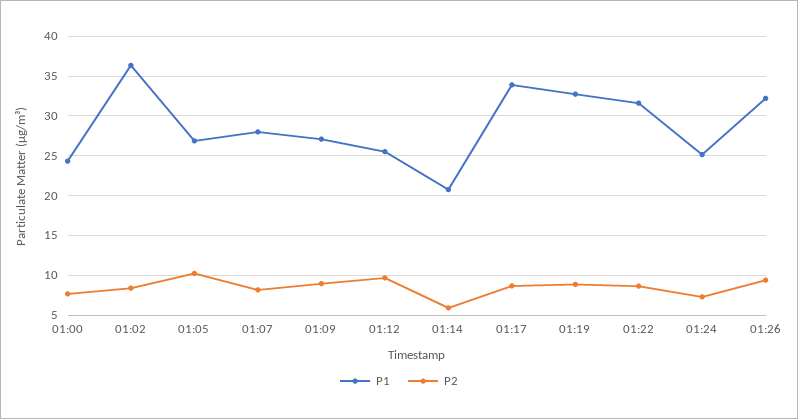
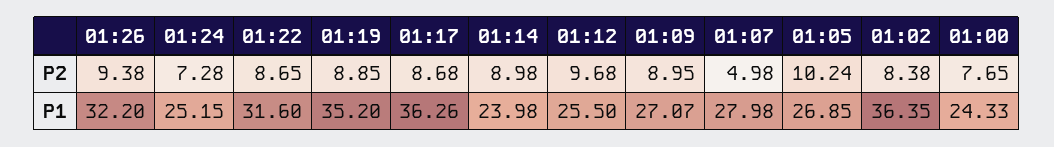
  {
    "P1": {
      "01:00": 24.33,
      "01:02": 36.35,
      "01:05": 26.85,
      "01:07": 27.98,
      "01:09": 27.07,
      "01:12": 25.5,
-     "01:14": 21,
+     "01:14": 23.98,
-     "01:17": 34,
+     "01:17": 36.26,
-     "01:19": 33,
+     "01:19": 35.2,
      "01:22": 31.6,
      "01:24": 25.15,
      "01:26": 32.2
    },
    "P2": {
      "01:00": 7.65,
      "01:02": 8.38,
      "01:05": 10.24,
-     "01:07": 8,
+     "01:07": 4.98,
      "01:09": 8.95,
      "01:12": 9.68,
-     "01:14": 6,
+     "01:14": 8.98,
      "01:17": 8.68,
      "01:19": 8.85,
      "01:22": 8.65,
      "01:24": 7.28,
      "01:26": 9.38
    }
  }

